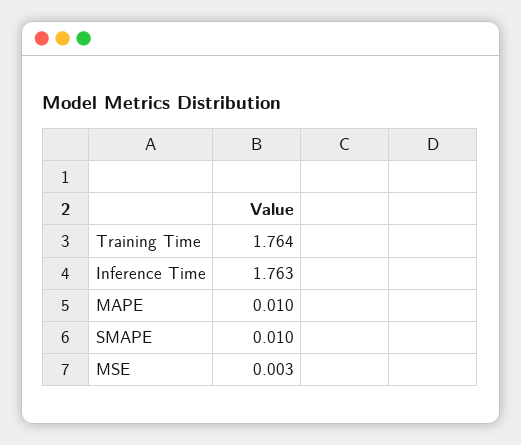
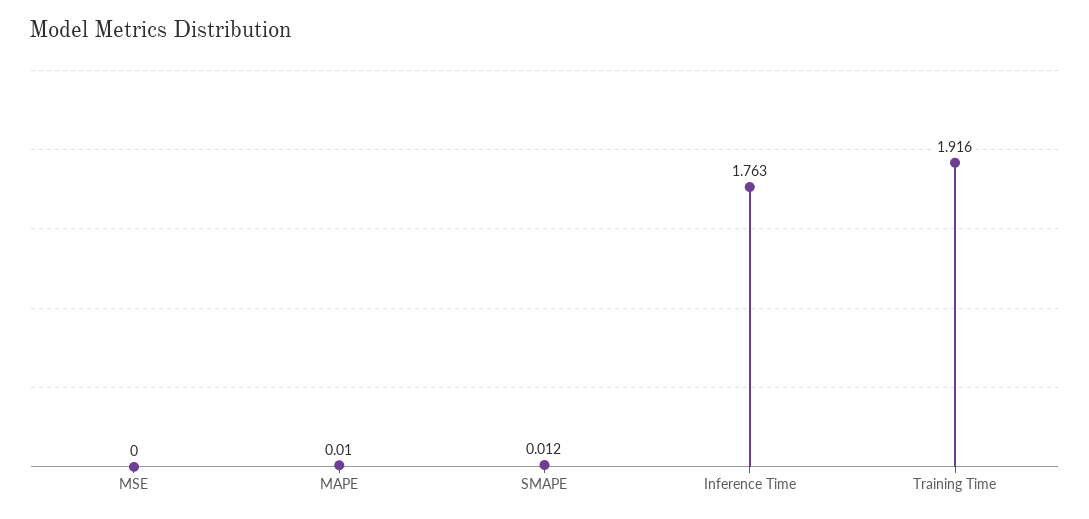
  {
-   "Training Time": 1.764,
+   "Training Time": 1.916,
    "Inference Time": 1.763,
    "MAPE": 0.01,
-   "SMAPE": 0.01,
+   "SMAPE": 0.012,
-   "MSE": 0.003
+   "MSE": 0
  }

